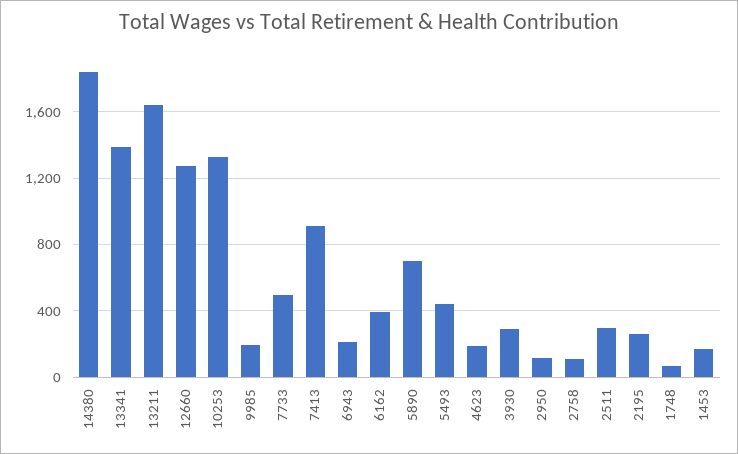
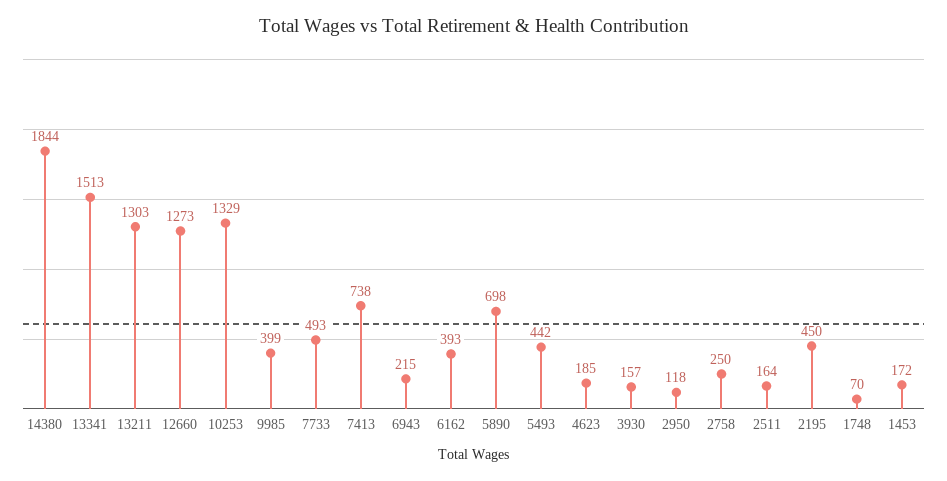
  {
    "14380": 1844,
-   "13341": 1400,
+   "13341": 1513,
-   "13211": 1650,
+   "13211": 1303,
    "12660": 1273,
    "10253": 1329,
-   "9985": 200,
+   "9985": 399,
    "7733": 493,
-   "7413": 900,
+   "7413": 738,
    "6943": 215,
    "6162": 393,
    "5890": 698,
    "5493": 442,
    "4623": 185,
-   "3930": 300,
+   "3930": 157,
    "2950": 118,
-   "2758": 100,
+   "2758": 250,
-   "2511": 300,
+   "2511": 164,
-   "2195": 250,
+   "2195": 450,
    "1748": 70,
    "1453": 172
  }

